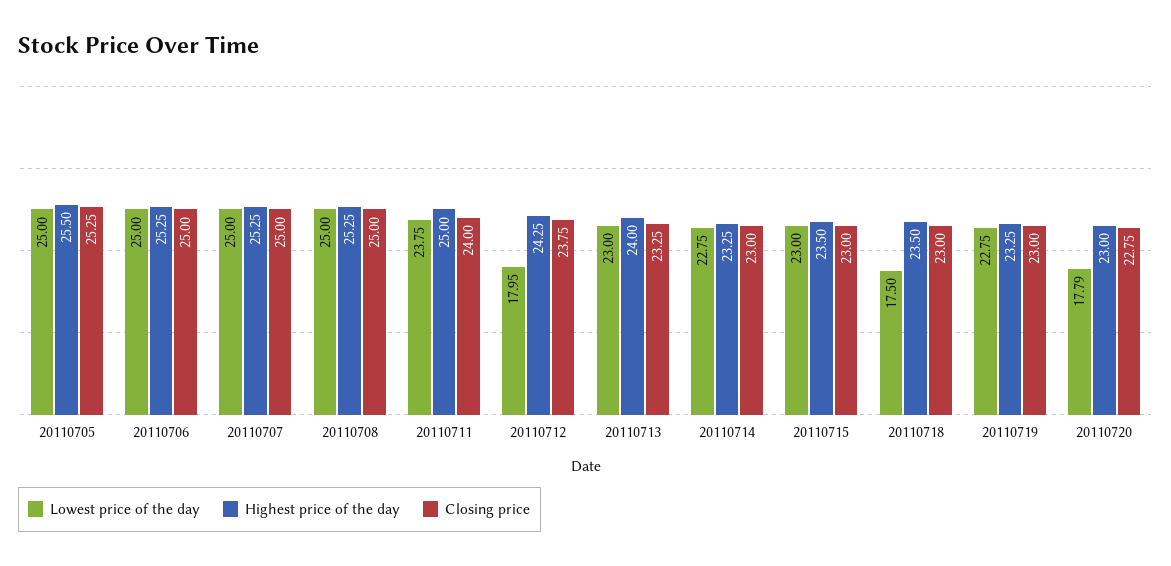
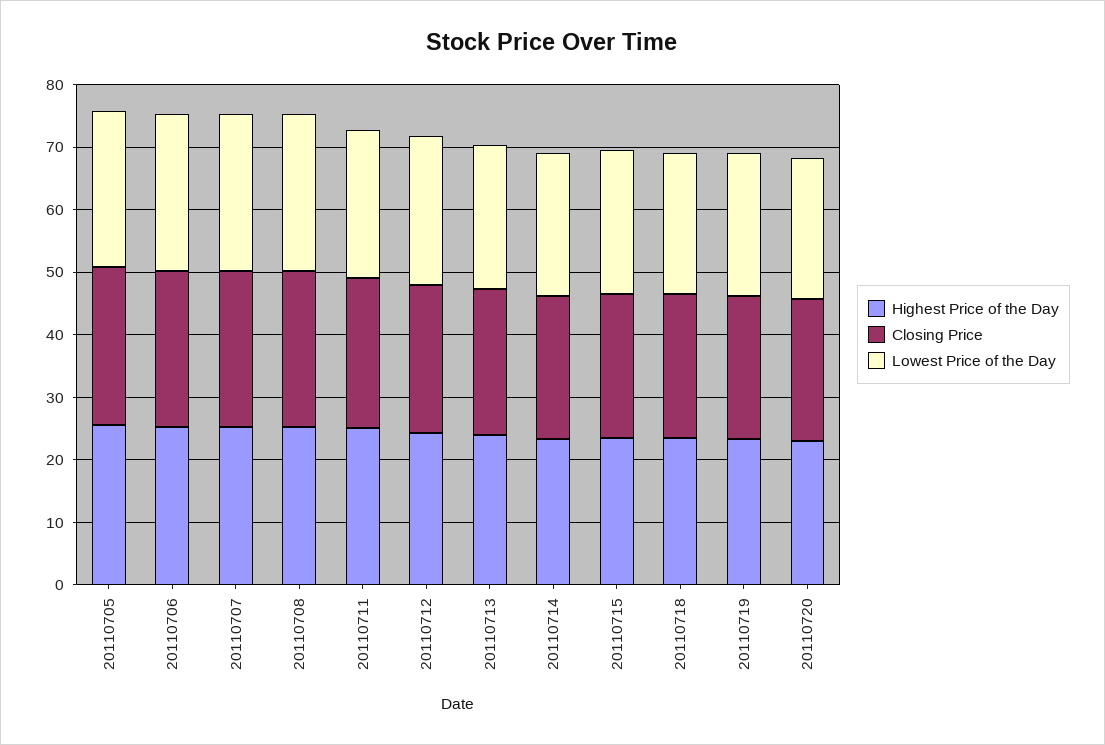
  {
    "Lowest price of the day": {
      "20110705": 25,
      "20110706": 25,
      "20110707": 25,
      "20110708": 25,
      "20110711": 23.75,
-     "20110712": 17.95,
+     "20110712": 24,
      "20110713": 23,
      "20110714": 22.75,
      "20110715": 23,
-     "20110718": 17.5,
+     "20110718": 22,
      "20110719": 22.75,
-     "20110720": 17.79
+     "20110720": 22
    },
    "Highest price of the day": {
      "20110705": 25.5,
      "20110706": 25.25,
      "20110707": 25.25,
      "20110708": 25.25,
      "20110711": 25,
      "20110712": 24.25,
      "20110713": 24,
      "20110714": 23.25,
      "20110715": 23.5,
      "20110718": 23.5,
      "20110719": 23.25,
      "20110720": 23
    },
    "Closing price": {
      "20110705": 25.25,
      "20110706": 25,
      "20110707": 25,
      "20110708": 25,
      "20110711": 24,
      "20110712": 23.75,
      "20110713": 23.25,
      "20110714": 23,
      "20110715": 23,
      "20110718": 23,
      "20110719": 23,
      "20110720": 22.75
    }
  }

